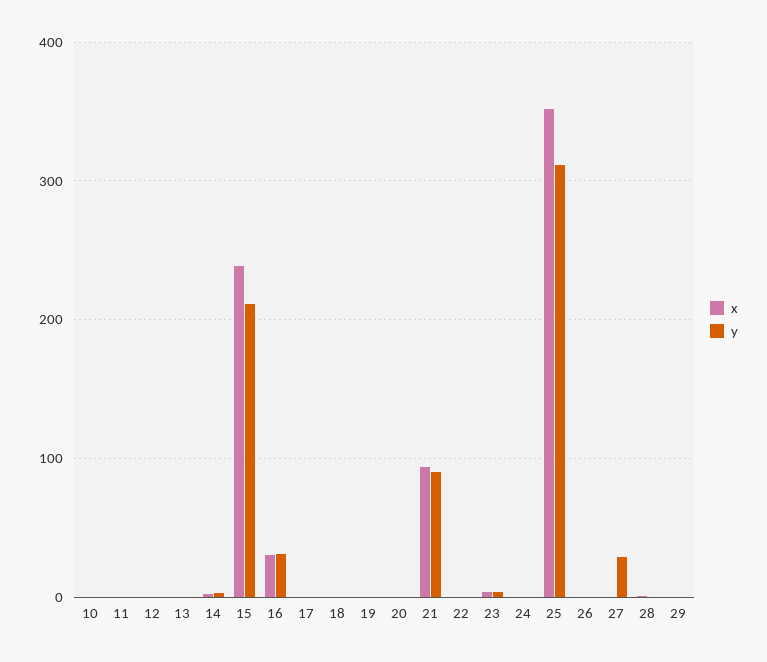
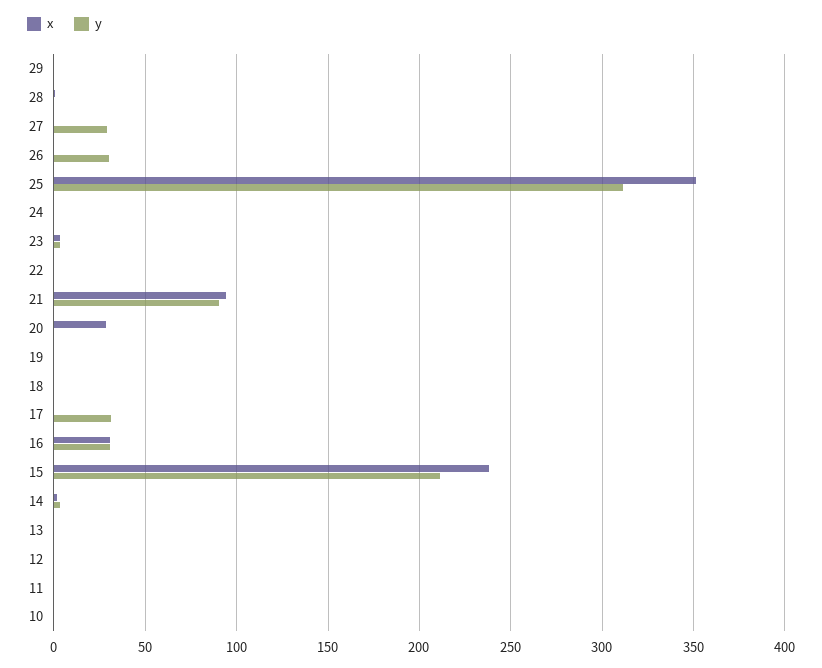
  {
    "x": {
      "10": 0,
      "11": 0,
      "12": 0,
      "13": 0,
      "14": 0,
      "15": 240,
      "16": 30,
      "17": 0,
      "18": 0,
      "19": 0,
-     "20": 0,
+     "20": 30,
      "21": 95,
      "22": 0,
      "23": 5,
      "24": 0,
      "25": 350,
      "26": 0,
      "27": 0,
      "28": 0,
      "29": 0
    },
    "y": {
      "10": 0,
      "11": 0,
      "12": 0,
      "13": 0,
      "14": 5,
      "15": 210,
      "16": 30,
-     "17": 0,
+     "17": 30,
      "18": 0,
      "19": 0,
      "20": 0,
      "21": 90,
      "22": 0,
      "23": 5,
      "24": 0,
      "25": 310,
-     "26": 0,
+     "26": 30,
      "27": 30,
      "28": 0,
      "29": 0
    }
  }

